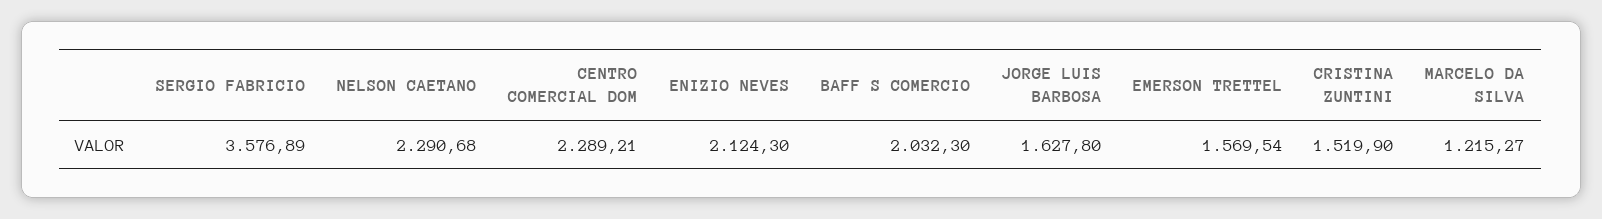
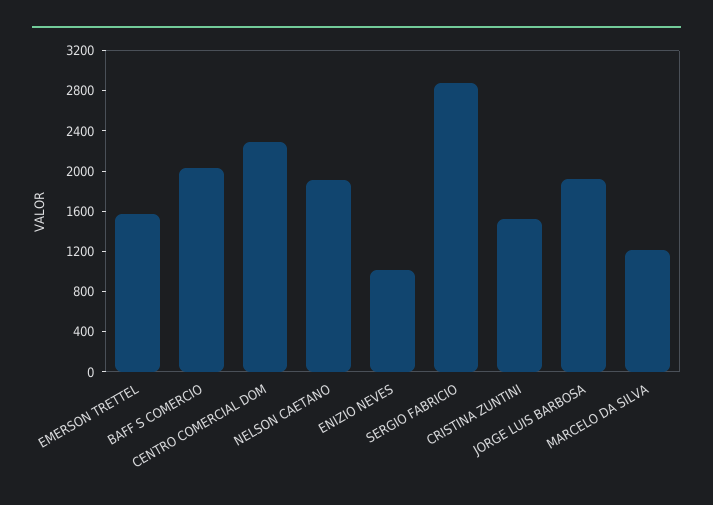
  {
-   "SERGIO FABRICIO": 3576.89,
+   "SERGIO FABRICIO": 2900,
-   "NELSON CAETANO": 2290.68,
+   "NELSON CAETANO": 1900,
    "CENTRO COMERCIAL DOM": 2289.21,
-   "ENIZIO NEVES": 2124.3,
+   "ENIZIO NEVES": 1000,
    "BAFF S COMERCIO": 2032.3,
-   "JORGE LUIS BARBOSA": 1627.8,
+   "JORGE LUIS BARBOSA": 1900,
    "EMERSON TRETTEL": 1569.54,
    "CRISTINA ZUNTINI": 1519.9,
    "MARCELO DA SILVA": 1215.27
  }

